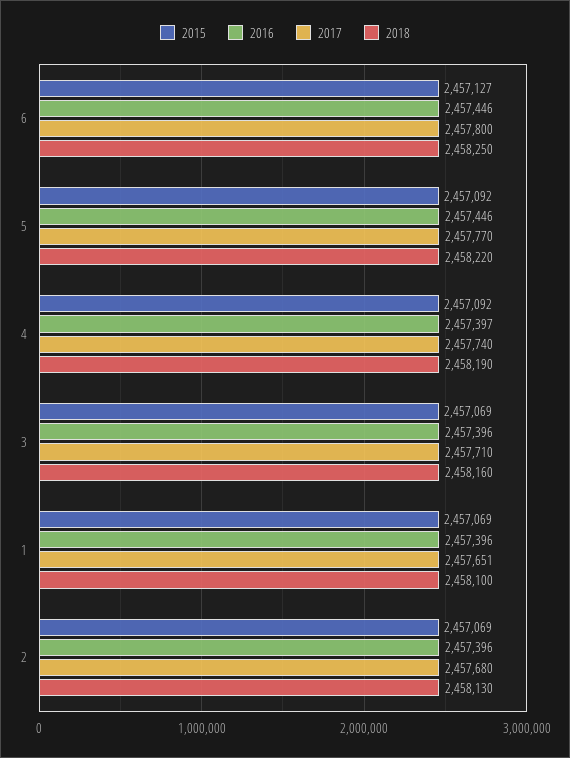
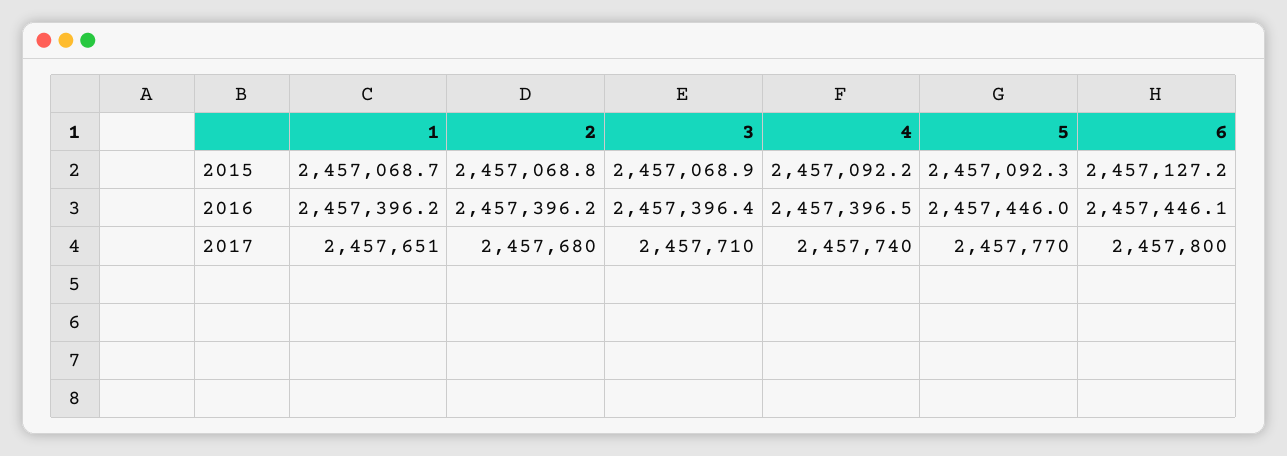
  {
    "2015": {
      "6": 2457127.2,
      "5": 2457092.3,
      "4": 2457092.2,
      "3": 2457068.9,
      "1": 2457068.7,
      "2": 2457068.8
    },
    "2016": {
      "6": 2457446.1,
      "5": 2457446,
      "4": 2457396.5,
      "3": 2457396.4,
      "1": 2457396.2,
      "2": 2457396.2
    },
    "2017": {
      "6": 2457800,
      "5": 2457770,
      "4": 2457740,
      "3": 2457710,
      "1": 2457651,
      "2": 2457680
-   },
+   }
-   "2018": {
-     "6": 2458250,
-     "5": 2458220,
-     "4": 2458190,
-     "3": 2458160,
-     "1": 2458100,
-     "2": 2458130
-   }
  }

